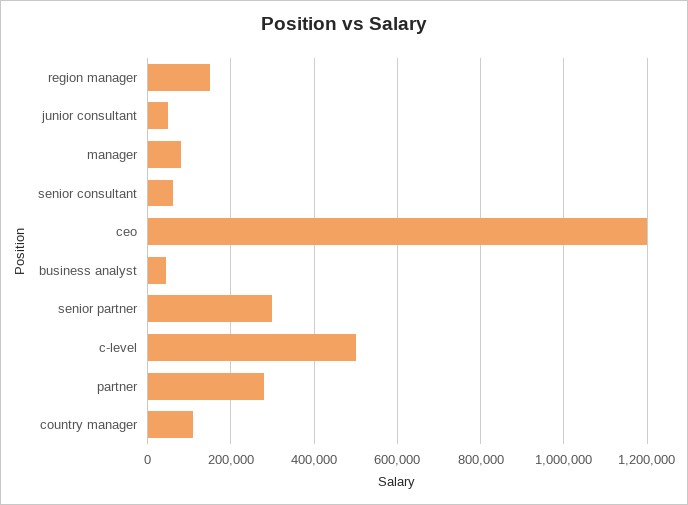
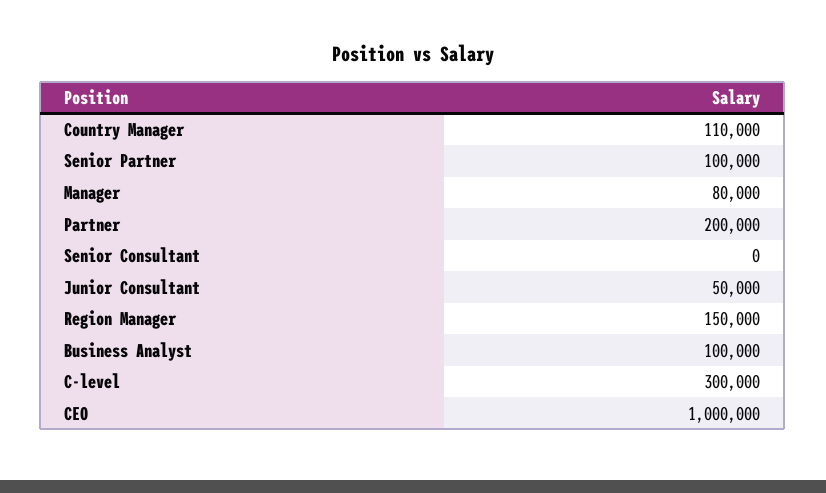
  {
    "region manager": 150000,
    "junior consultant": 50000,
    "manager": 80000,
-   "senior consultant": 60000,
+   "senior consultant": 0,
-   "ceo": 1200000,
+   "ceo": 1000000,
-   "business analyst": 40000,
+   "business analyst": 100000,
-   "senior partner": 300000,
+   "senior partner": 100000,
-   "c-level": 500000,
+   "c-level": 300000,
-   "partner": 280000,
+   "partner": 200000,
    "country manager": 110000
  }

